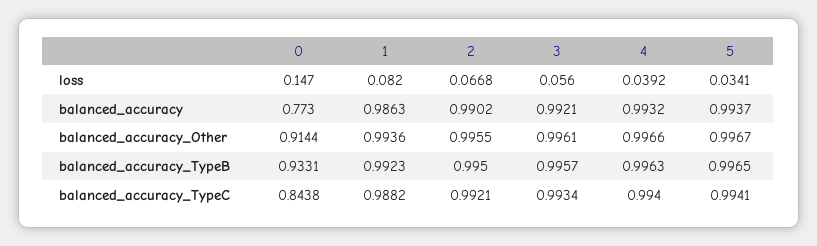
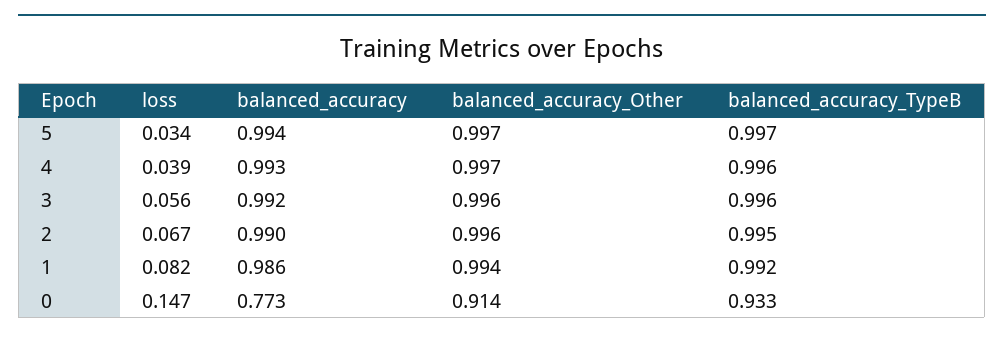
  {
    "0": {
      "loss": 0.147,
      "balanced_accuracy": 0.773,
      "balanced_accuracy_Other": 0.9144,
-     "balanced_accuracy_TypeB": 0.9331,
+     "balanced_accuracy_TypeB": 0.9331
-     "balanced_accuracy_TypeC": 0.8438
    },
    "1": {
      "loss": 0.082,
      "balanced_accuracy": 0.9863,
      "balanced_accuracy_Other": 0.9936,
-     "balanced_accuracy_TypeB": 0.9923,
+     "balanced_accuracy_TypeB": 0.9923
-     "balanced_accuracy_TypeC": 0.9882
    },
    "2": {
      "loss": 0.0668,
      "balanced_accuracy": 0.9902,
      "balanced_accuracy_Other": 0.9955,
-     "balanced_accuracy_TypeB": 0.995,
+     "balanced_accuracy_TypeB": 0.995
-     "balanced_accuracy_TypeC": 0.9921
    },
    "3": {
      "loss": 0.056,
      "balanced_accuracy": 0.9921,
      "balanced_accuracy_Other": 0.9961,
-     "balanced_accuracy_TypeB": 0.9957,
+     "balanced_accuracy_TypeB": 0.9957
-     "balanced_accuracy_TypeC": 0.9934
    },
    "4": {
      "loss": 0.0392,
      "balanced_accuracy": 0.9932,
      "balanced_accuracy_Other": 0.9966,
-     "balanced_accuracy_TypeB": 0.9963,
+     "balanced_accuracy_TypeB": 0.9963
-     "balanced_accuracy_TypeC": 0.994
    },
    "5": {
      "loss": 0.0341,
      "balanced_accuracy": 0.9937,
      "balanced_accuracy_Other": 0.9967,
-     "balanced_accuracy_TypeB": 0.9965,
+     "balanced_accuracy_TypeB": 0.9965
-     "balanced_accuracy_TypeC": 0.9941
    }
  }

